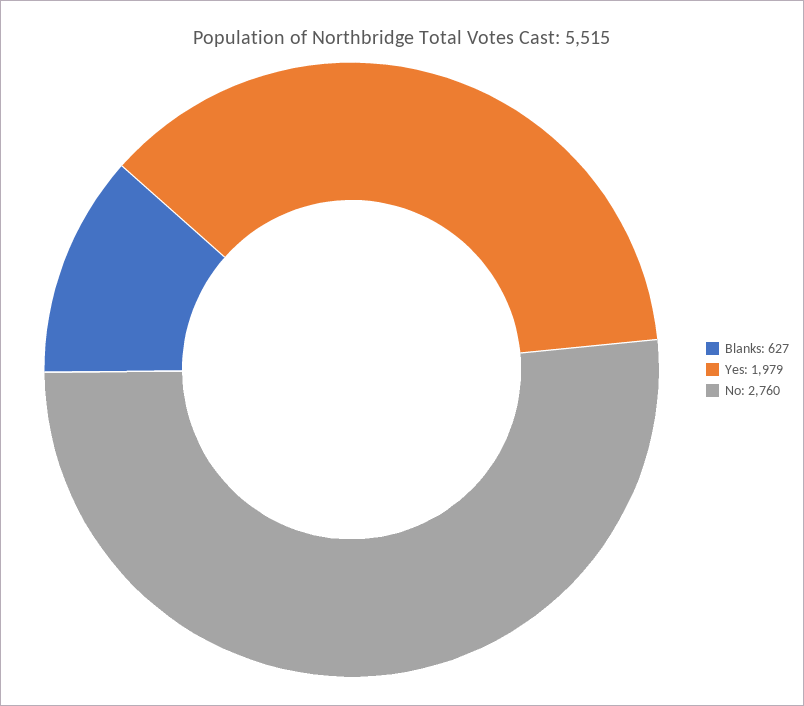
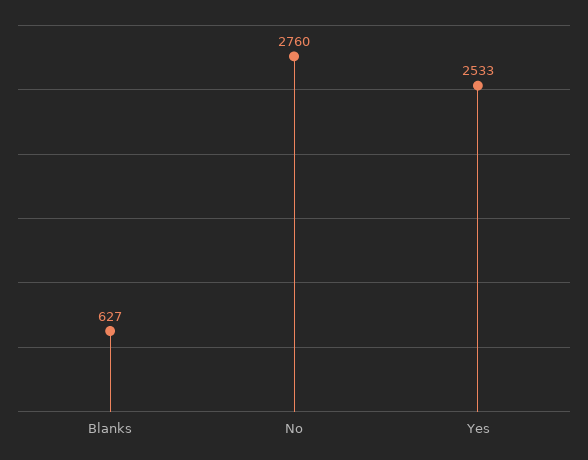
  {
    "Blanks": 627,
-   "Yes": 1979,
+   "Yes": 2533,
    "No": 2760
  }

